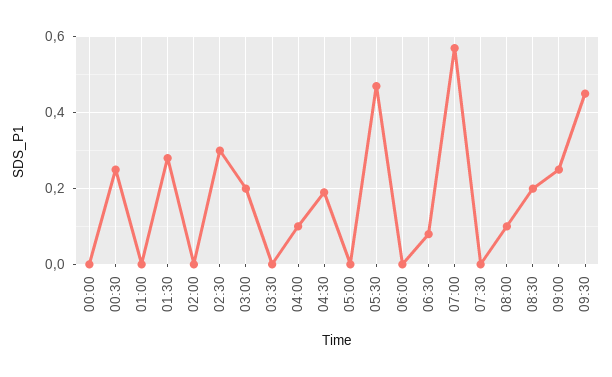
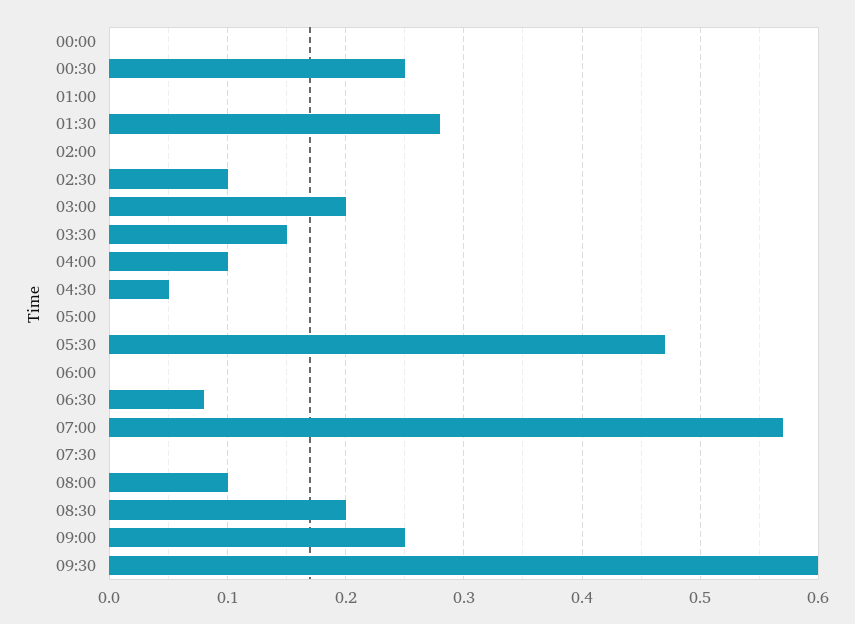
  {
    "00:00": 0,
    "00:30": 0.25,
    "01:00": 0,
    "01:30": 0.28,
    "02:00": 0,
-   "02:30": 0.3,
+   "02:30": 0.1,
    "03:00": 0.2,
-   "03:30": 0,
+   "03:30": 0.15,
    "04:00": 0.1,
-   "04:30": 0.2,
+   "04:30": 0.05,
    "05:00": 0,
    "05:30": 0.47,
    "06:00": 0,
    "06:30": 0.08,
    "07:00": 0.57,
    "07:30": 0,
    "08:00": 0.1,
    "08:30": 0.2,
    "09:00": 0.25,
-   "09:30": 0.45
+   "09:30": 0.6
  }

